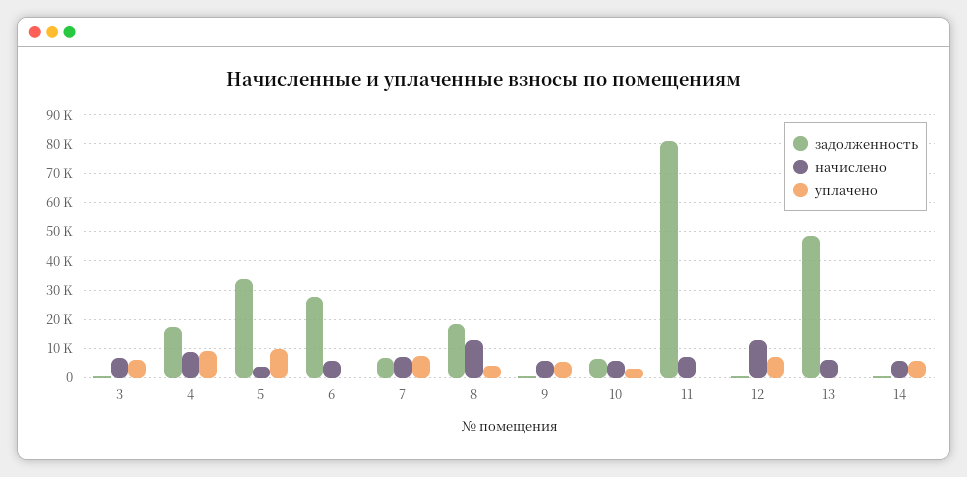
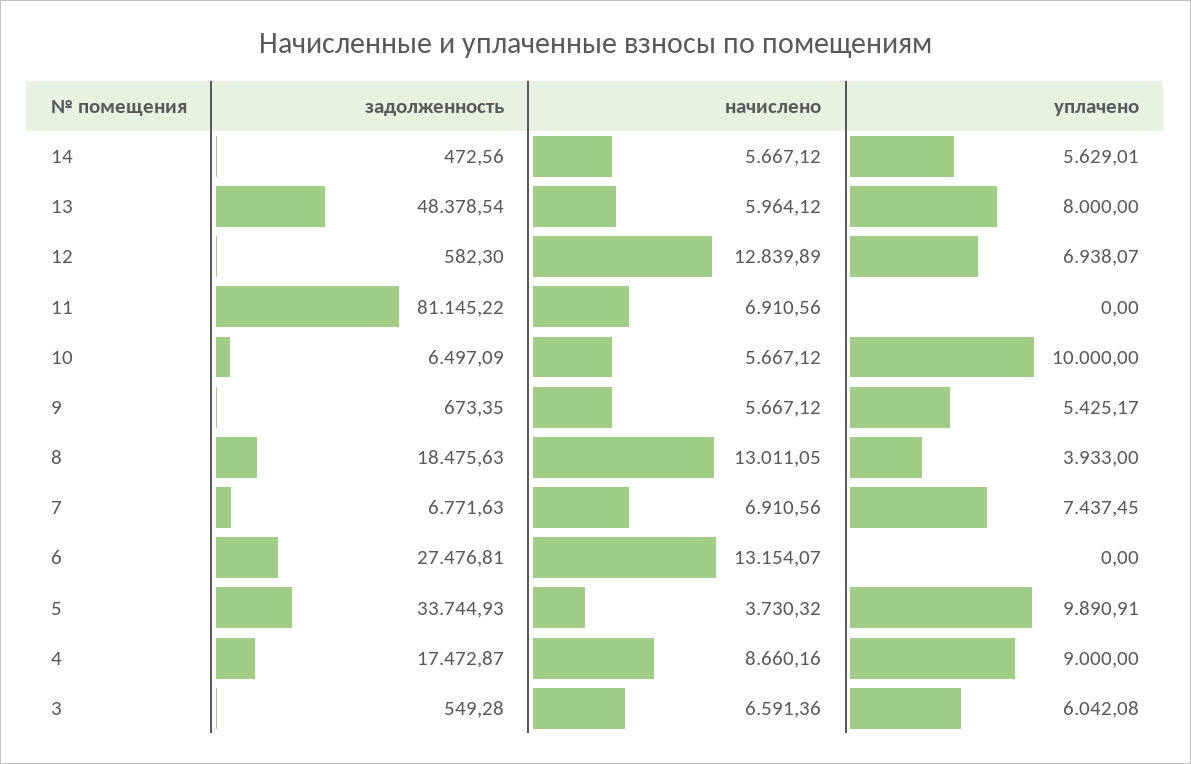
  {
    "задолженность": {
      "3": 549.28,
      "4": 17472.87,
      "5": 33744.93,
      "6": 27476.81,
      "7": 6771.63,
      "8": 18475.63,
      "9": 673.35,
      "10": 6497.09,
      "11": 81145.22,
      "12": 582.3,
      "13": 48378.54,
      "14": 472.56
    },
    "начислено": {
      "3": 6591.36,
      "4": 8660.16,
      "5": 3730.32,
-     "6": 5000,
+     "6": 13154.07,
      "7": 6910.56,
      "8": 13011.05,
      "9": 5667.12,
      "10": 5667.12,
      "11": 6910.56,
      "12": 12839.89,
      "13": 5964.12,
      "14": 5667.12
    },
    "уплачено": {
      "3": 6042.08,
      "4": 9000,
      "5": 9890.91,
      "6": 0,
      "7": 7437.45,
      "8": 3933,
      "9": 5425.17,
-     "10": 2500,
+     "10": 10000,
      "11": 0,
      "12": 6938.07,
-     "13": 0,
+     "13": 8000,
      "14": 5629.01
    }
  }

